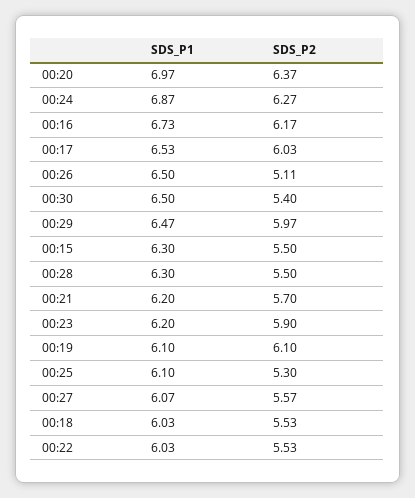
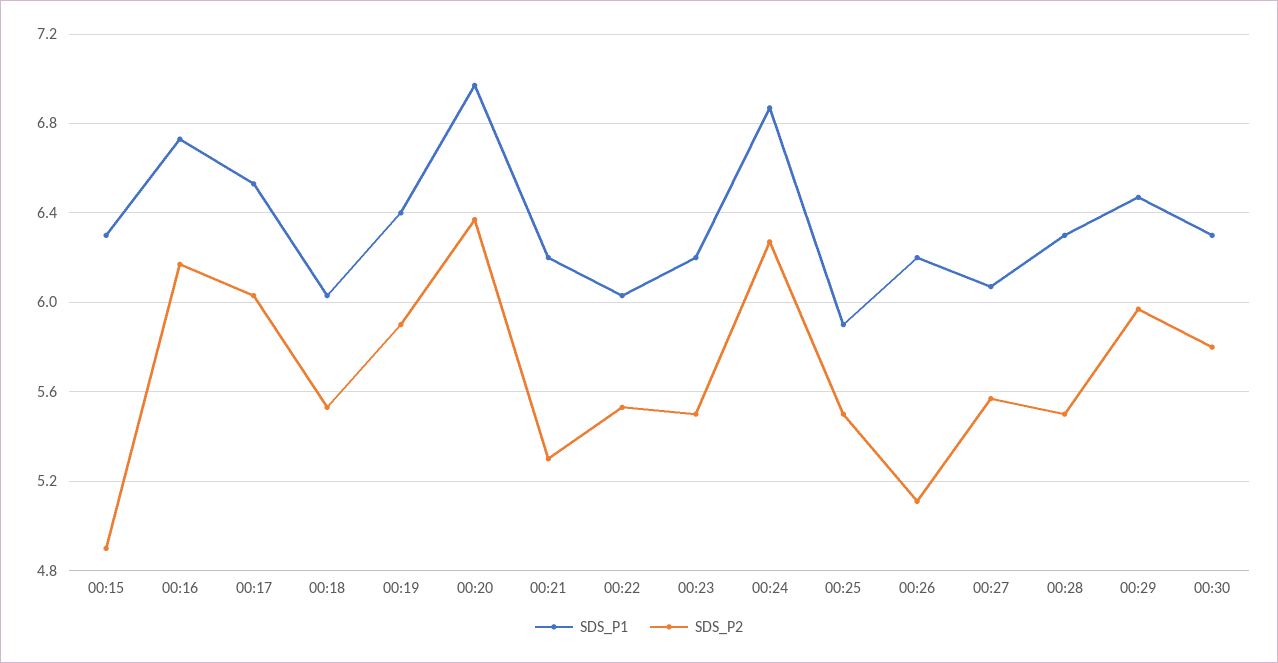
  {
    "SDS_P1": {
      "00:20": 6.97,
      "00:24": 6.87,
      "00:16": 6.73,
      "00:17": 6.53,
-     "00:26": 6.5,
+     "00:26": 6.2,
-     "00:30": 6.5,
+     "00:30": 6.3,
      "00:29": 6.47,
      "00:15": 6.3,
      "00:28": 6.3,
      "00:21": 6.2,
      "00:23": 6.2,
-     "00:19": 6.1,
+     "00:19": 6.4,
-     "00:25": 6.1,
+     "00:25": 5.9,
      "00:27": 6.07,
      "00:18": 6.03,
      "00:22": 6.03
    },
    "SDS_P2": {
      "00:20": 6.37,
      "00:24": 6.27,
      "00:16": 6.17,
      "00:17": 6.03,
      "00:26": 5.11,
-     "00:30": 5.4,
+     "00:30": 5.8,
      "00:29": 5.97,
-     "00:15": 5.5,
+     "00:15": 4.9,
      "00:28": 5.5,
-     "00:21": 5.7,
+     "00:21": 5.3,
-     "00:23": 5.9,
+     "00:23": 5.5,
-     "00:19": 6.1,
+     "00:19": 5.9,
-     "00:25": 5.3,
+     "00:25": 5.5,
      "00:27": 5.57,
      "00:18": 5.53,
      "00:22": 5.53
    }
  }

